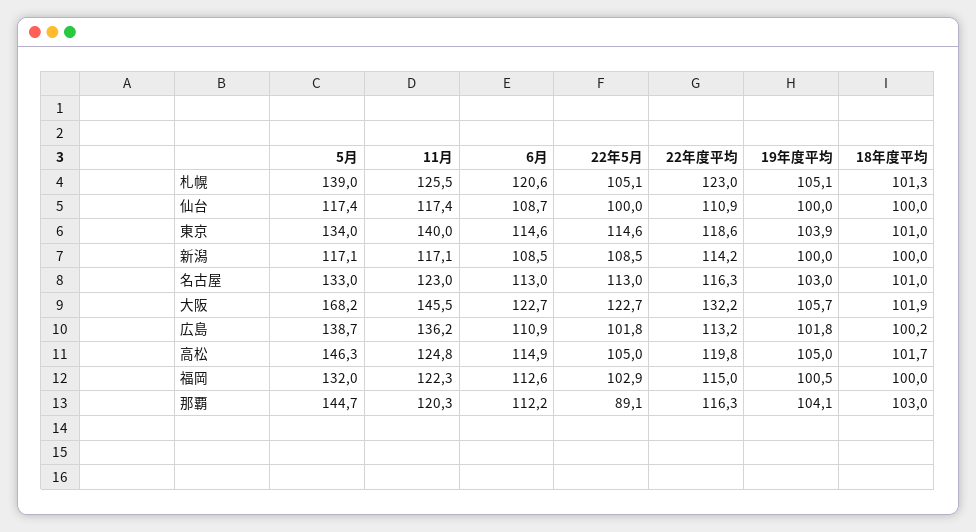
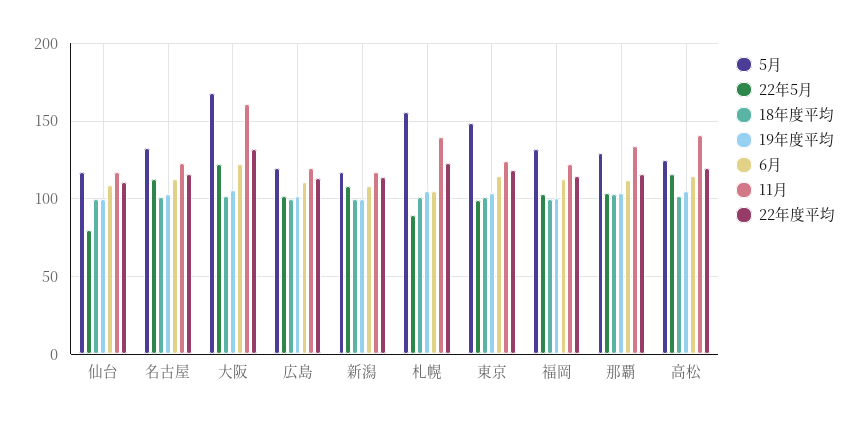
  {
    "5月": {
-     "札幌": 139,
+     "札幌": 155,
      "仙台": 117.4,
-     "東京": 134,
+     "東京": 150,
      "新潟": 117.1,
      "名古屋": 133,
      "大阪": 168.2,
-     "広島": 138.7,
+     "広島": 120,
-     "高松": 146.3,
+     "高松": 125,
      "福岡": 132,
-     "那覇": 144.7
+     "那覇": 130
    },
    "11月": {
-     "札幌": 125.5,
+     "札幌": 140,
      "仙台": 117.4,
-     "東京": 140,
+     "東京": 125,
      "新潟": 117.1,
      "名古屋": 123,
-     "大阪": 145.5,
+     "大阪": 160,
-     "広島": 136.2,
+     "広島": 120,
-     "高松": 124.8,
+     "高松": 140,
      "福岡": 122.3,
-     "那覇": 120.3
+     "那覇": 135
    },
    "6月": {
-     "札幌": 120.6,
+     "札幌": 105,
      "仙台": 108.7,
      "東京": 114.6,
      "新潟": 108.5,
      "名古屋": 113,
      "大阪": 122.7,
      "広島": 110.9,
      "高松": 114.9,
      "福岡": 112.6,
      "那覇": 112.2
    },
    "22年5月": {
-     "札幌": 105.1,
+     "札幌": 90,
-     "仙台": 100,
+     "仙台": 80,
-     "東京": 114.6,
+     "東京": 100,
      "新潟": 108.5,
      "名古屋": 113,
      "大阪": 122.7,
      "広島": 101.8,
-     "高松": 105,
+     "高松": 115,
      "福岡": 102.9,
-     "那覇": 89.1
+     "那覇": 105
    },
    "22年度平均": {
      "札幌": 123,
      "仙台": 110.9,
      "東京": 118.6,
      "新潟": 114.2,
      "名古屋": 116.3,
      "大阪": 132.2,
      "広島": 113.2,
      "高松": 119.8,
      "福岡": 115,
      "那覇": 116.3
    },
    "19年度平均": {
      "札幌": 105.1,
      "仙台": 100,
      "東京": 103.9,
      "新潟": 100,
      "名古屋": 103,
      "大阪": 105.7,
      "広島": 101.8,
      "高松": 105,
      "福岡": 100.5,
      "那覇": 104.1
    },
    "18年度平均": {
      "札幌": 101.3,
      "仙台": 100,
      "東京": 101,
      "新潟": 100,
      "名古屋": 101,
      "大阪": 101.9,
      "広島": 100.2,
      "高松": 101.7,
      "福岡": 100,
      "那覇": 103
    }
  }

